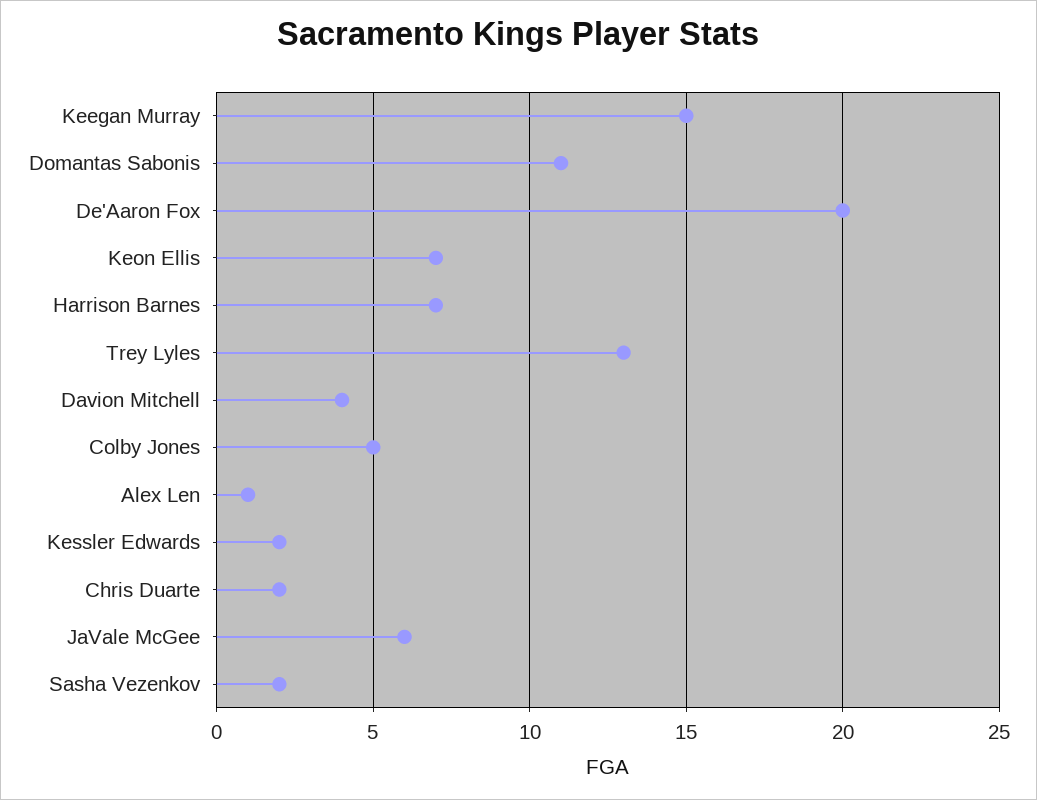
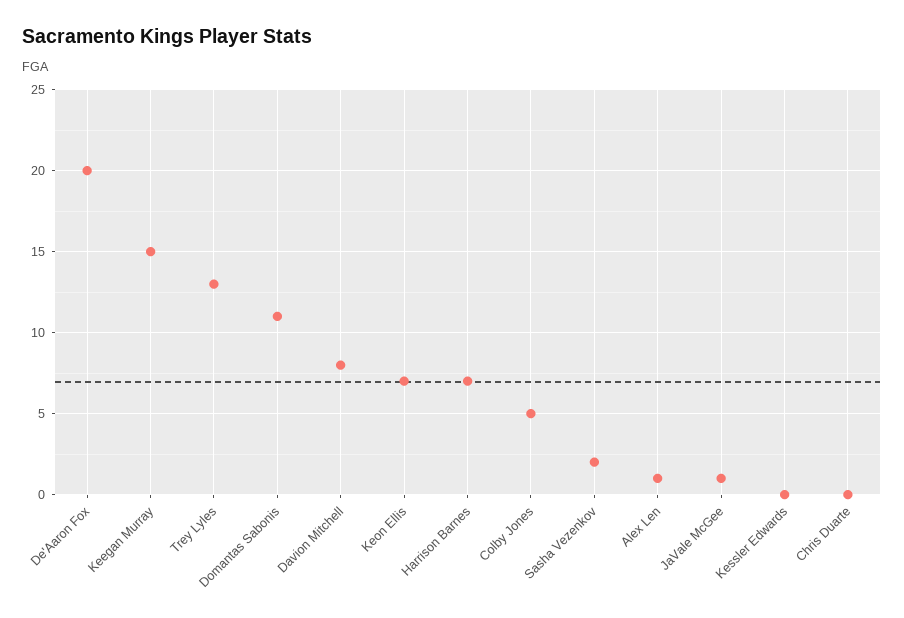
  {
    "Keegan Murray": 15,
    "Domantas Sabonis": 11,
    "De'Aaron Fox": 20,
    "Keon Ellis": 7,
    "Harrison Barnes": 7,
    "Trey Lyles": 13,
-   "Davion Mitchell": 4,
+   "Davion Mitchell": 8,
    "Colby Jones": 5,
    "Alex Len": 1,
-   "Kessler Edwards": 2,
+   "Kessler Edwards": 0,
-   "Chris Duarte": 2,
+   "Chris Duarte": 0,
-   "JaVale McGee": 6,
+   "JaVale McGee": 1,
    "Sasha Vezenkov": 2
  }

